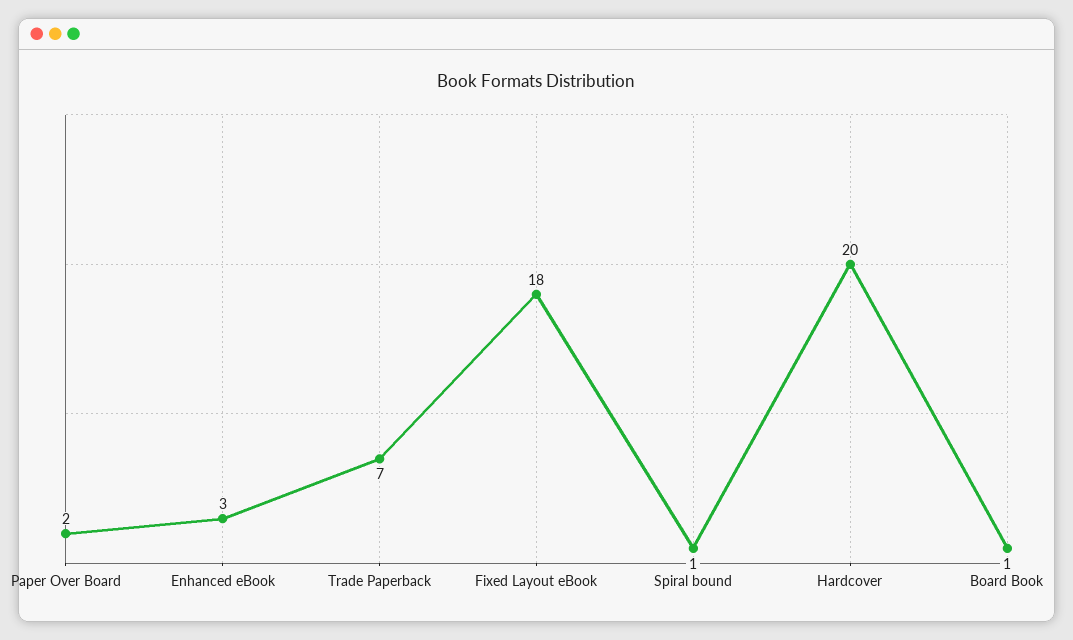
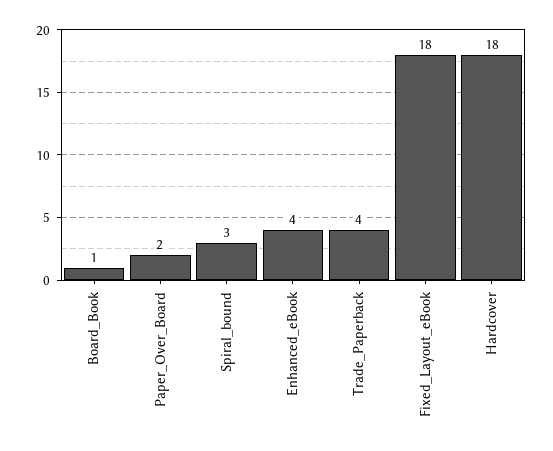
  {
    "Paper Over Board": 2,
-   "Enhanced eBook": 3,
+   "Enhanced eBook": 4,
-   "Trade Paperback": 7,
+   "Trade Paperback": 4,
    "Fixed Layout eBook": 18,
-   "Spiral bound": 1,
+   "Spiral bound": 3,
-   "Hardcover": 20,
+   "Hardcover": 18,
    "Board Book": 1
  }

